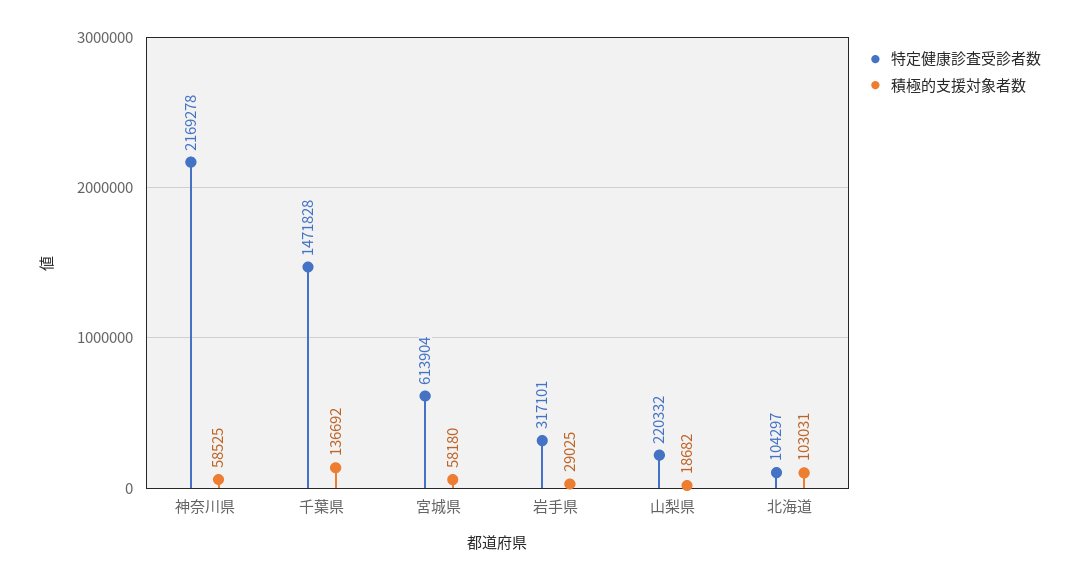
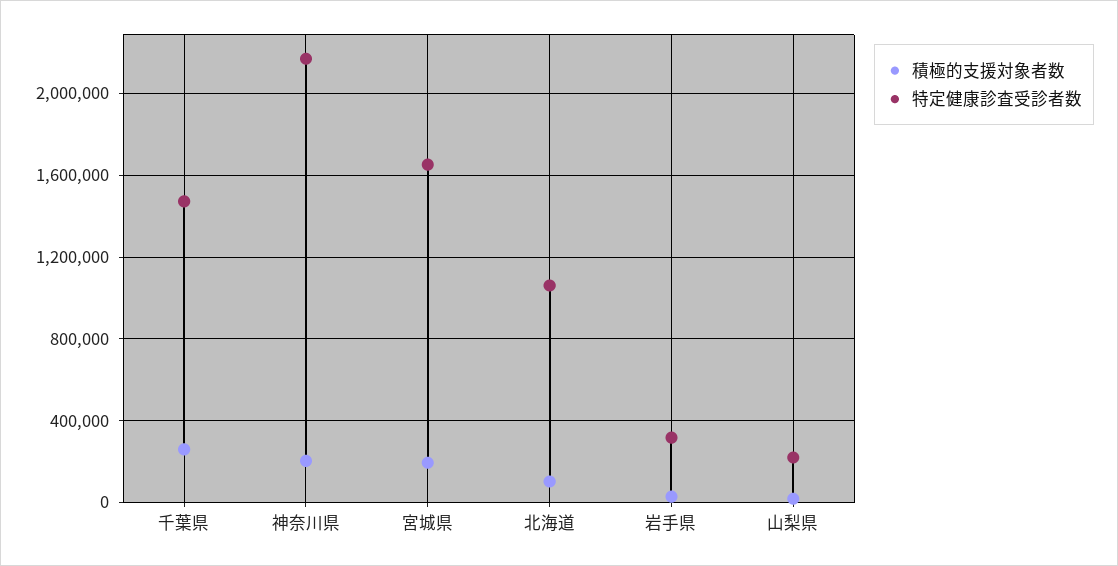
  {
    "特定健康診査受診者数": {
      "神奈川県": 2169278,
      "千葉県": 1471828,
-     "宮城県": 613904,
+     "宮城県": 1650000,
      "岩手県": 317101,
      "山梨県": 220332,
-     "北海道": 104297
+     "北海道": 1050000
    },
    "積極的支援対象者数": {
-     "神奈川県": 58525,
+     "神奈川県": 200000,
-     "千葉県": 136692,
+     "千葉県": 250000,
-     "宮城県": 58180,
+     "宮城県": 200000,
      "岩手県": 29025,
      "山梨県": 18682,
      "北海道": 103031
    }
  }

